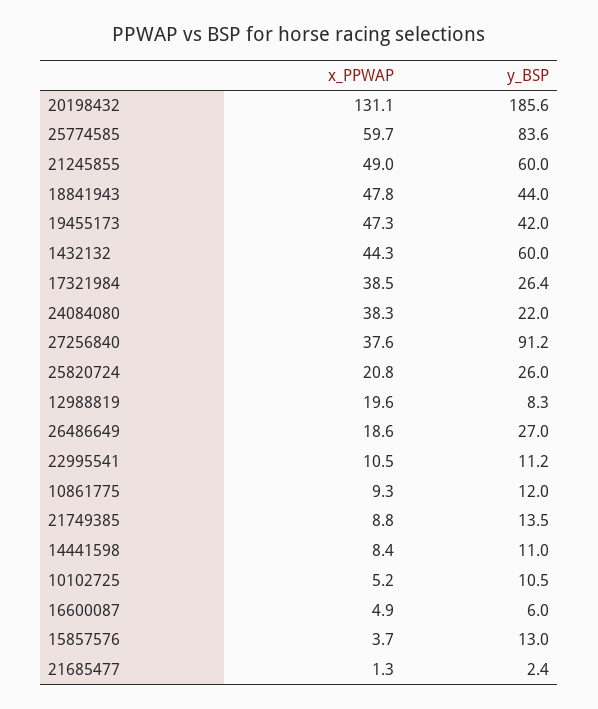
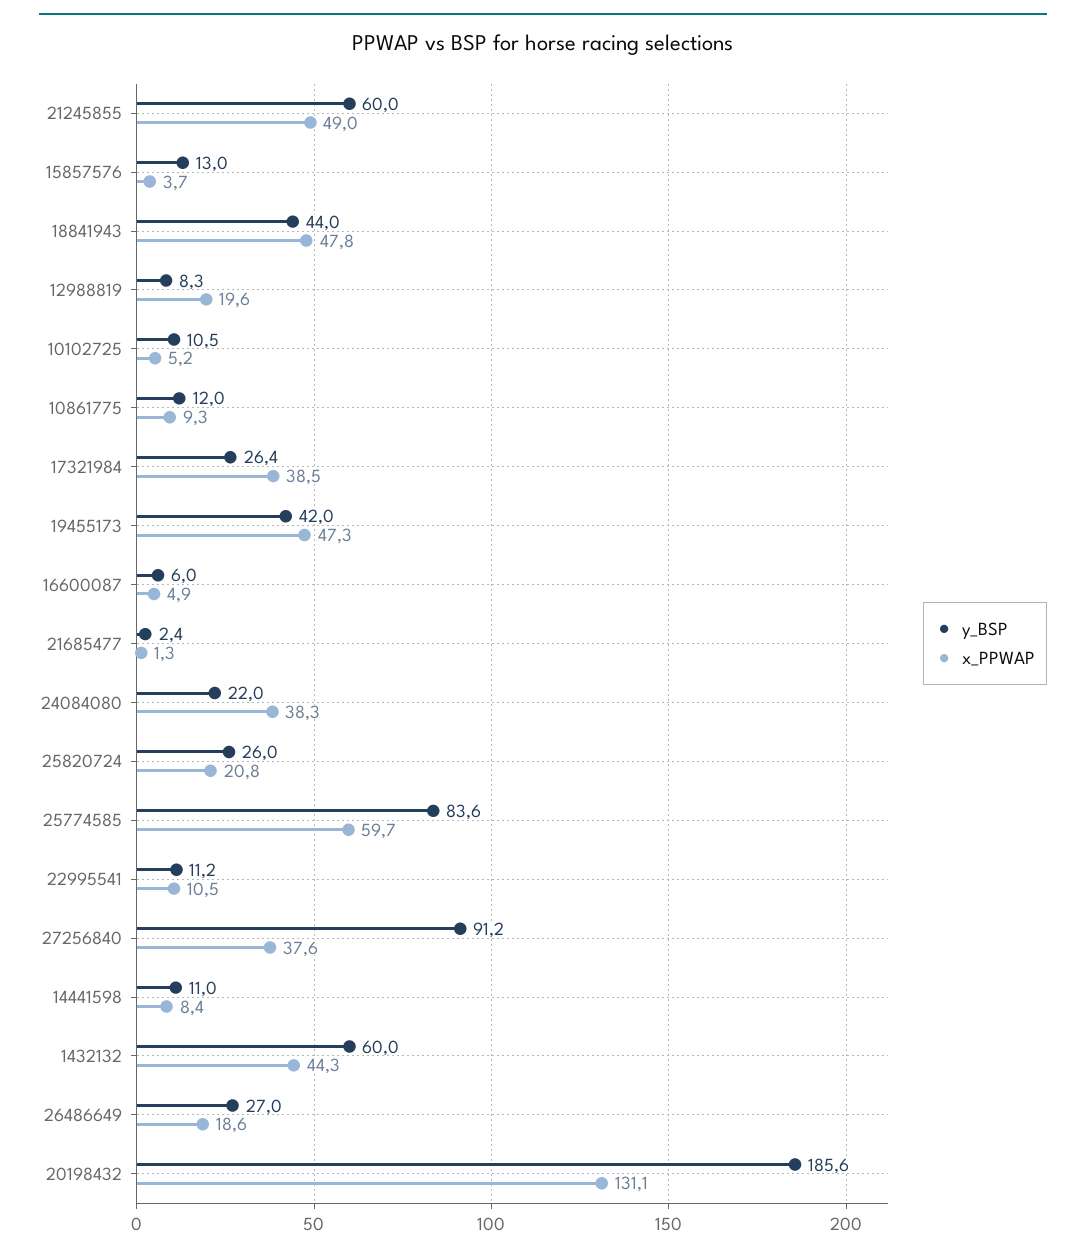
  {
    "x_PPWAP": {
      "20198432": 131.1,
      "25774585": 59.7,
      "21245855": 49,
      "18841943": 47.8,
      "19455173": 47.3,
      "1432132": 44.3,
      "17321984": 38.5,
      "24084080": 38.3,
      "27256840": 37.6,
      "25820724": 20.8,
      "12988819": 19.6,
      "26486649": 18.6,
      "22995541": 10.5,
      "10861775": 9.3,
-     "21749385": 8.8,
      "14441598": 8.4,
      "10102725": 5.2,
      "16600087": 4.9,
      "15857576": 3.7,
      "21685477": 1.3
    },
    "y_BSP": {
      "20198432": 185.6,
      "25774585": 83.6,
      "21245855": 60,
      "18841943": 44,
      "19455173": 42,
      "1432132": 60,
      "17321984": 26.4,
      "24084080": 22,
      "27256840": 91.2,
      "25820724": 26,
      "12988819": 8.3,
      "26486649": 27,
      "22995541": 11.2,
      "10861775": 12,
-     "21749385": 13.5,
      "14441598": 11,
      "10102725": 10.5,
      "16600087": 6,
      "15857576": 13,
      "21685477": 2.4
    }
  }

